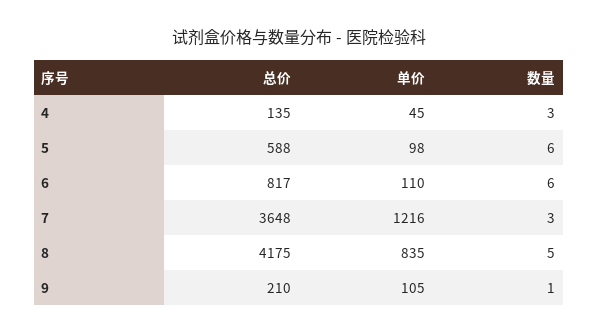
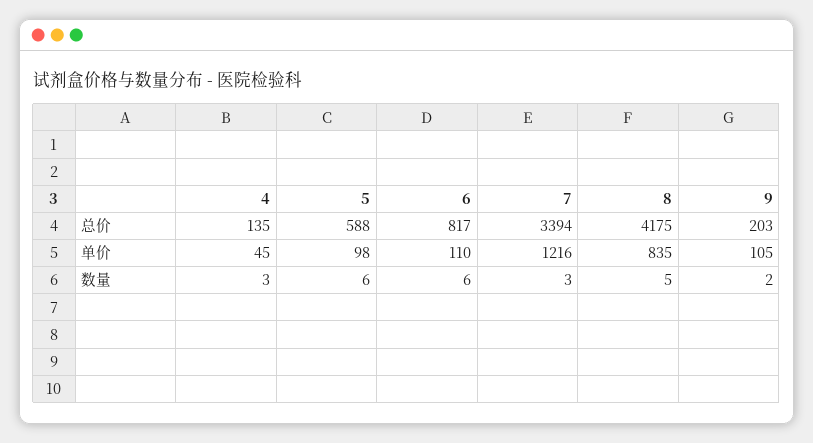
  {
    "总价": {
      "4": 135,
      "5": 588,
      "6": 817,
-     "7": 3648,
+     "7": 3394,
      "8": 4175,
-     "9": 210
+     "9": 203
    },
    "单价": {
      "4": 45,
      "5": 98,
      "6": 110,
      "7": 1216,
      "8": 835,
      "9": 105
    },
    "数量": {
      "4": 3,
      "5": 6,
      "6": 6,
      "7": 3,
      "8": 5,
-     "9": 1
+     "9": 2
    }
  }

